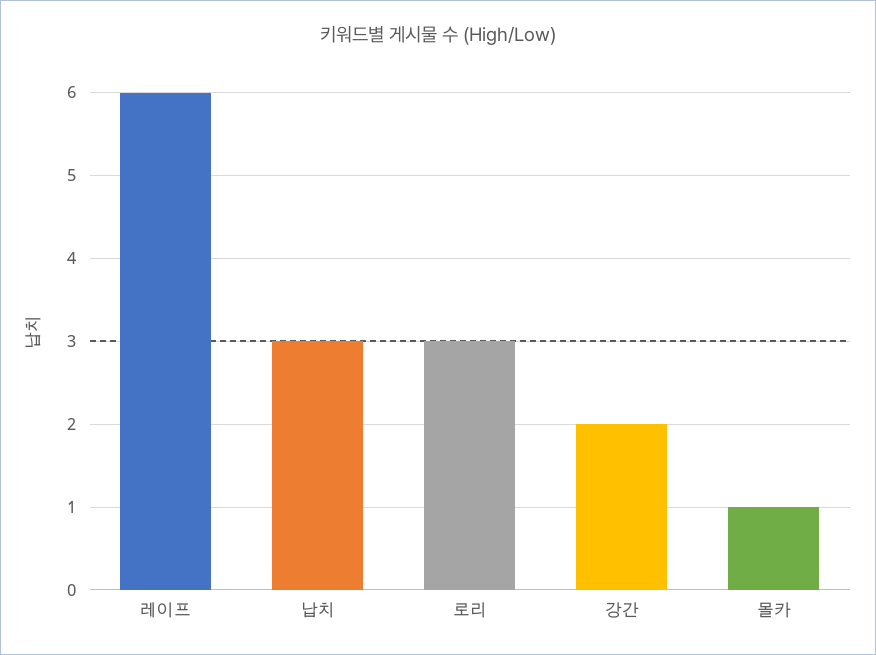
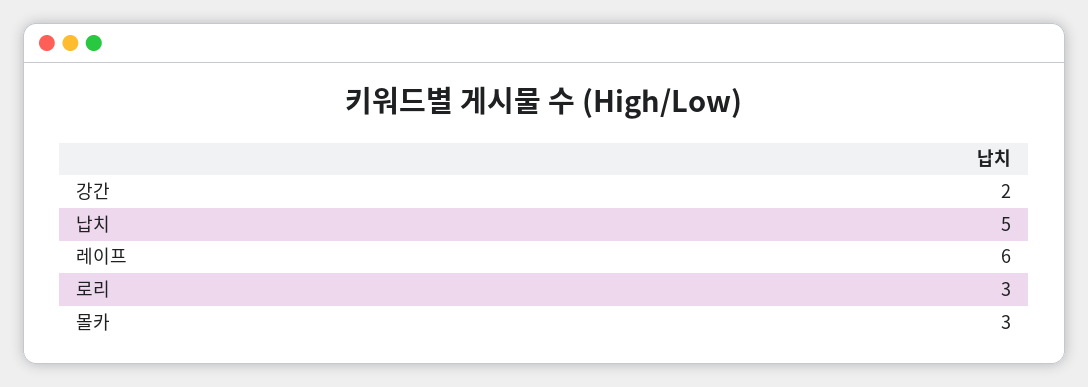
  {
    "레이프": 6,
-   "납치": 3,
+   "납치": 5,
    "로리": 3,
    "강간": 2,
-   "몰카": 1
+   "몰카": 3
  }

